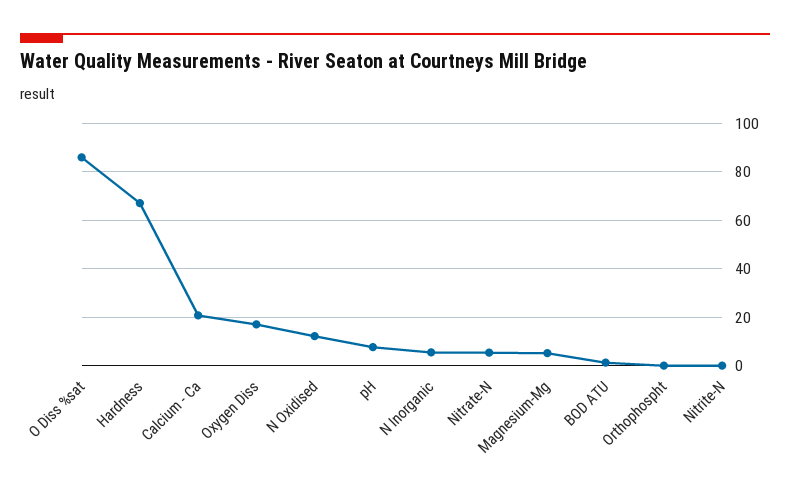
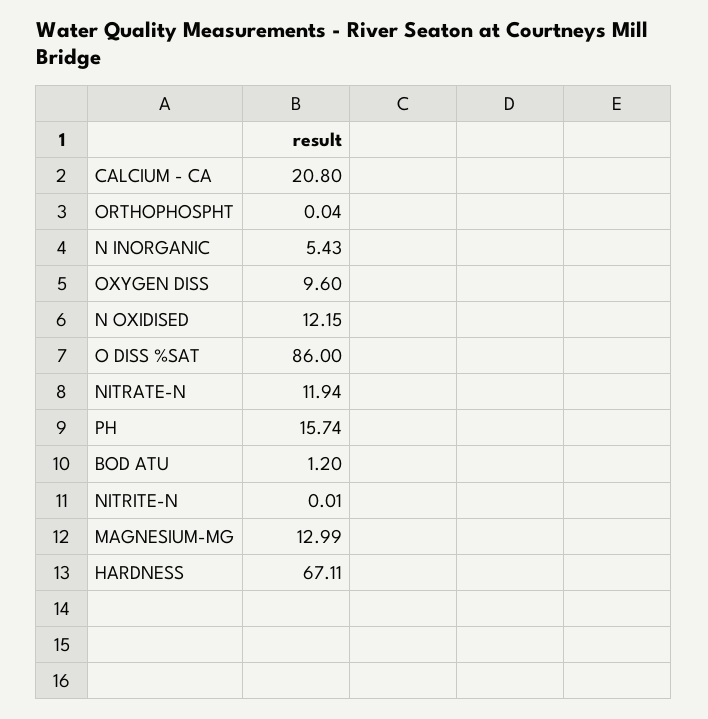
  {
    "O Diss %sat": 86,
    "Hardness": 67.11,
    "Calcium - Ca": 20.8,
-   "Oxygen Diss": 17.5,
+   "Oxygen Diss": 9.6,
    "N Oxidised": 12.15,
-   "pH": 7.5,
+   "pH": 15.74,
    "N Inorganic": 5.43,
-   "Nitrate-N": 5,
+   "Nitrate-N": 11.94,
-   "Magnesium-Mg": 5,
+   "Magnesium-Mg": 12.99,
    "BOD ATU": 1.2,
    "Orthophospht": 0.04,
    "Nitrite-N": 0.01
  }

